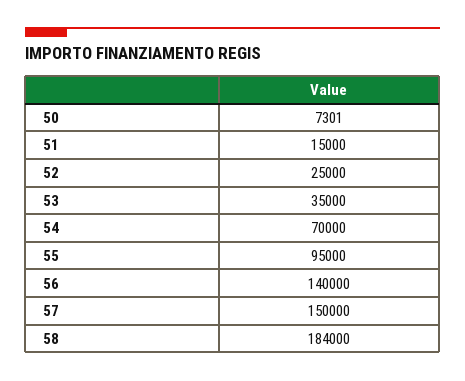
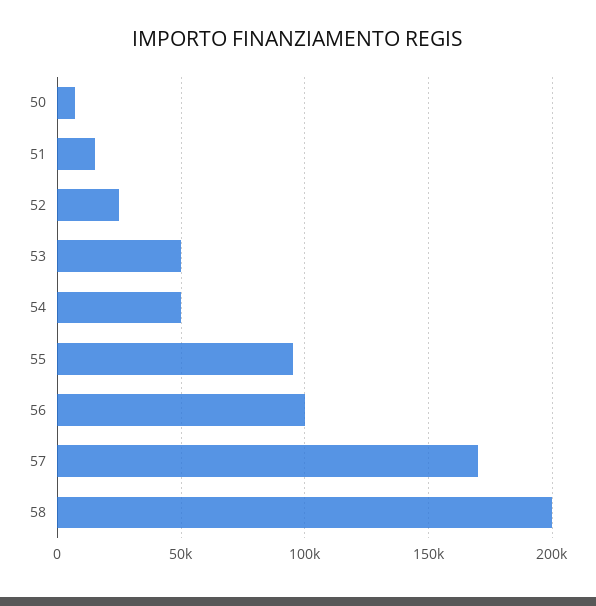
  {
    "50": 7301,
    "51": 15000,
    "52": 25000,
-   "53": 35000,
+   "53": 50000,
-   "54": 70000,
+   "54": 50000,
    "55": 95000,
-   "56": 140000,
+   "56": 100000,
-   "57": 150000,
+   "57": 170000,
-   "58": 184000
+   "58": 200000
  }

